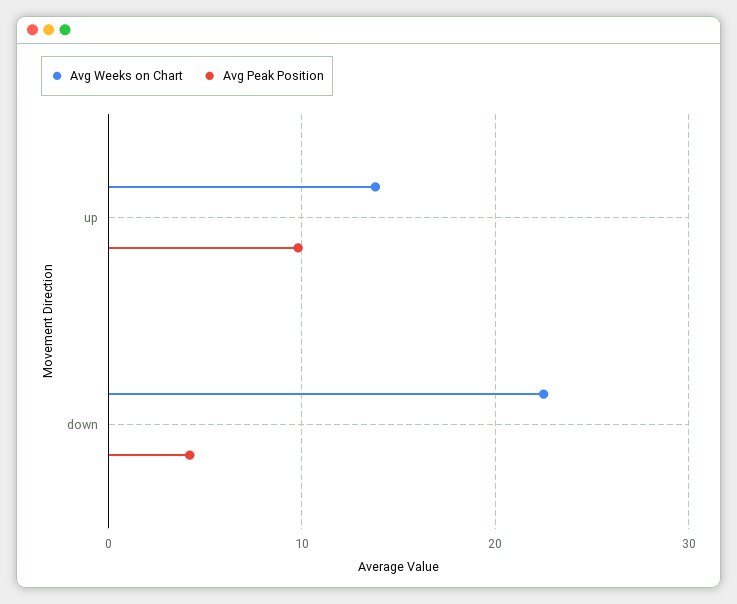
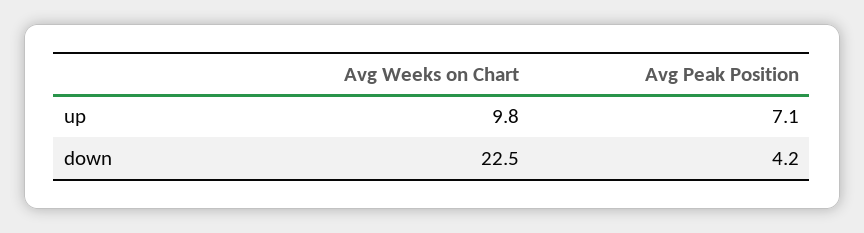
  {
    "Avg Weeks on Chart": {
-     "up": 14,
+     "up": 9.8,
      "down": 22.5
    },
    "Avg Peak Position": {
-     "up": 10,
+     "up": 7.1,
      "down": 4.2
    }
  }

